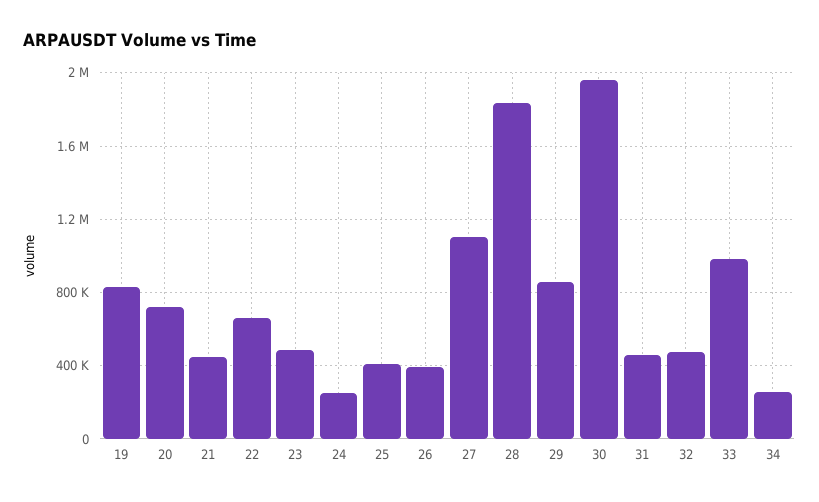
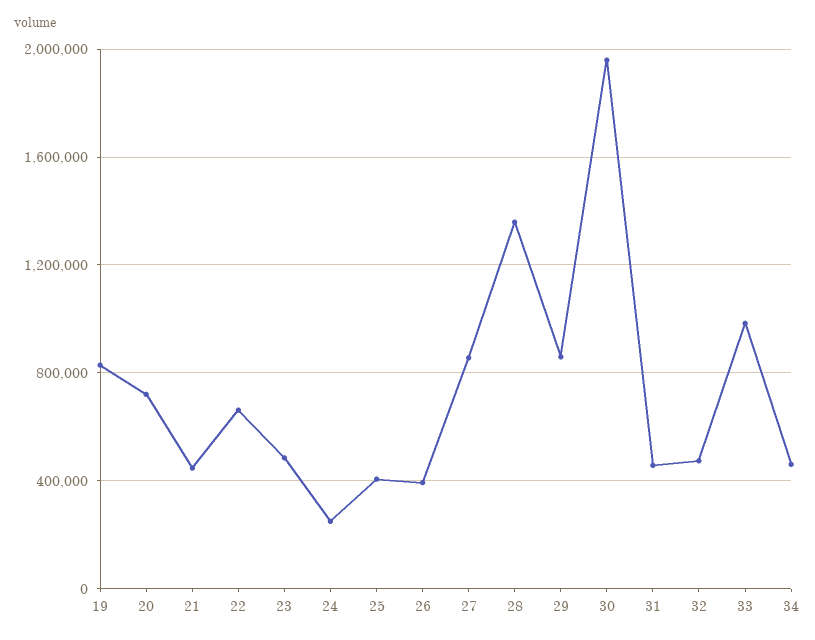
  {
    "19": 850000,
    "20": 700000,
    "21": 450000,
    "22": 650000,
    "23": 500000,
    "24": 250000,
    "25": 400000,
    "26": 400000,
-   "27": 1100000,
+   "27": 850000,
-   "28": 1850000,
+   "28": 1350000,
    "29": 850000,
    "30": 1950000,
    "31": 450000,
    "32": 450000,
    "33": 1000000,
-   "34": 250000
+   "34": 450000
  }

